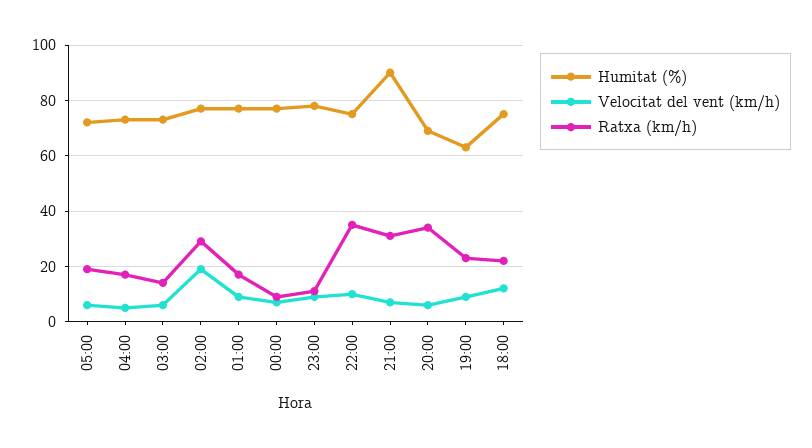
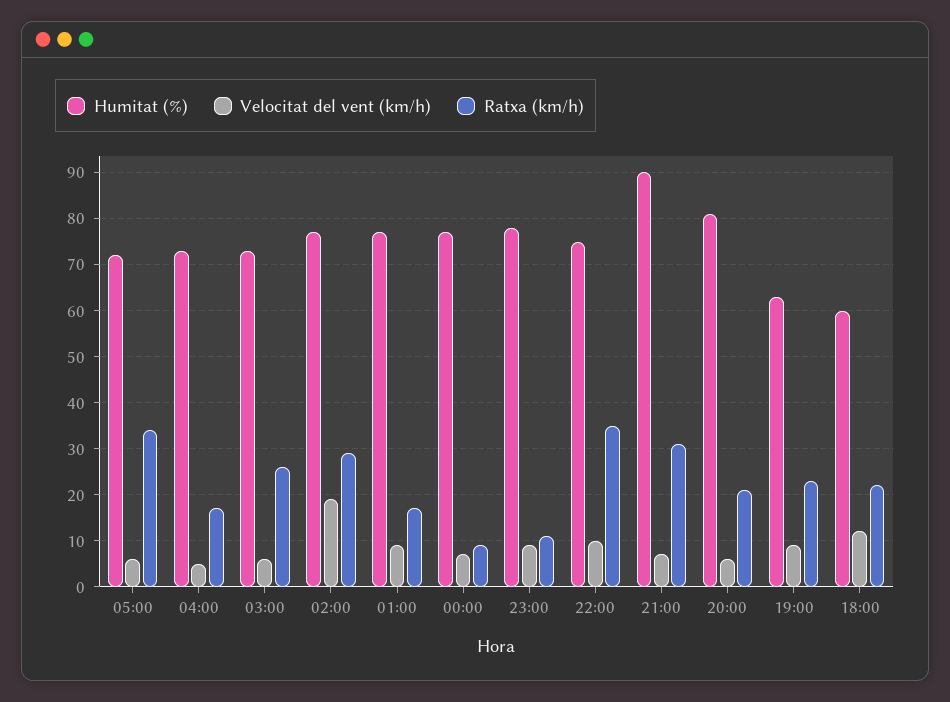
  {
    "Humitat (%)": {
      "05:00": 70,
      "04:00": 75,
      "03:00": 75,
      "02:00": 75,
      "01:00": 75,
      "00:00": 75,
      "23:00": 80,
      "22:00": 75,
      "21:00": 90,
-     "20:00": 70,
+     "20:00": 80,
      "19:00": 65,
-     "18:00": 75
+     "18:00": 60
    },
    "Velocitat del vent (km/h)": {
      "05:00": 5,
      "04:00": 5,
      "03:00": 5,
      "02:00": 20,
      "01:00": 10,
      "00:00": 5,
      "23:00": 10,
      "22:00": 10,
      "21:00": 5,
      "20:00": 5,
      "19:00": 10,
      "18:00": 10
    },
    "Ratxa (km/h)": {
-     "05:00": 20,
+     "05:00": 35,
      "04:00": 15,
-     "03:00": 15,
+     "03:00": 25,
      "02:00": 30,
      "01:00": 15,
      "00:00": 10,
      "23:00": 10,
      "22:00": 35,
      "21:00": 30,
-     "20:00": 35,
+     "20:00": 20,
      "19:00": 25,
      "18:00": 20
    }
  }

